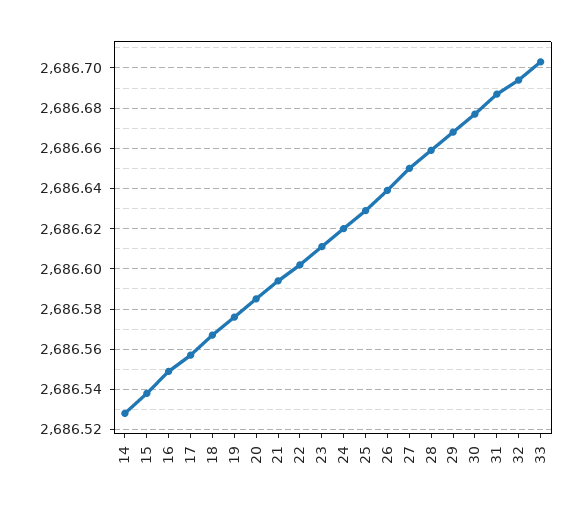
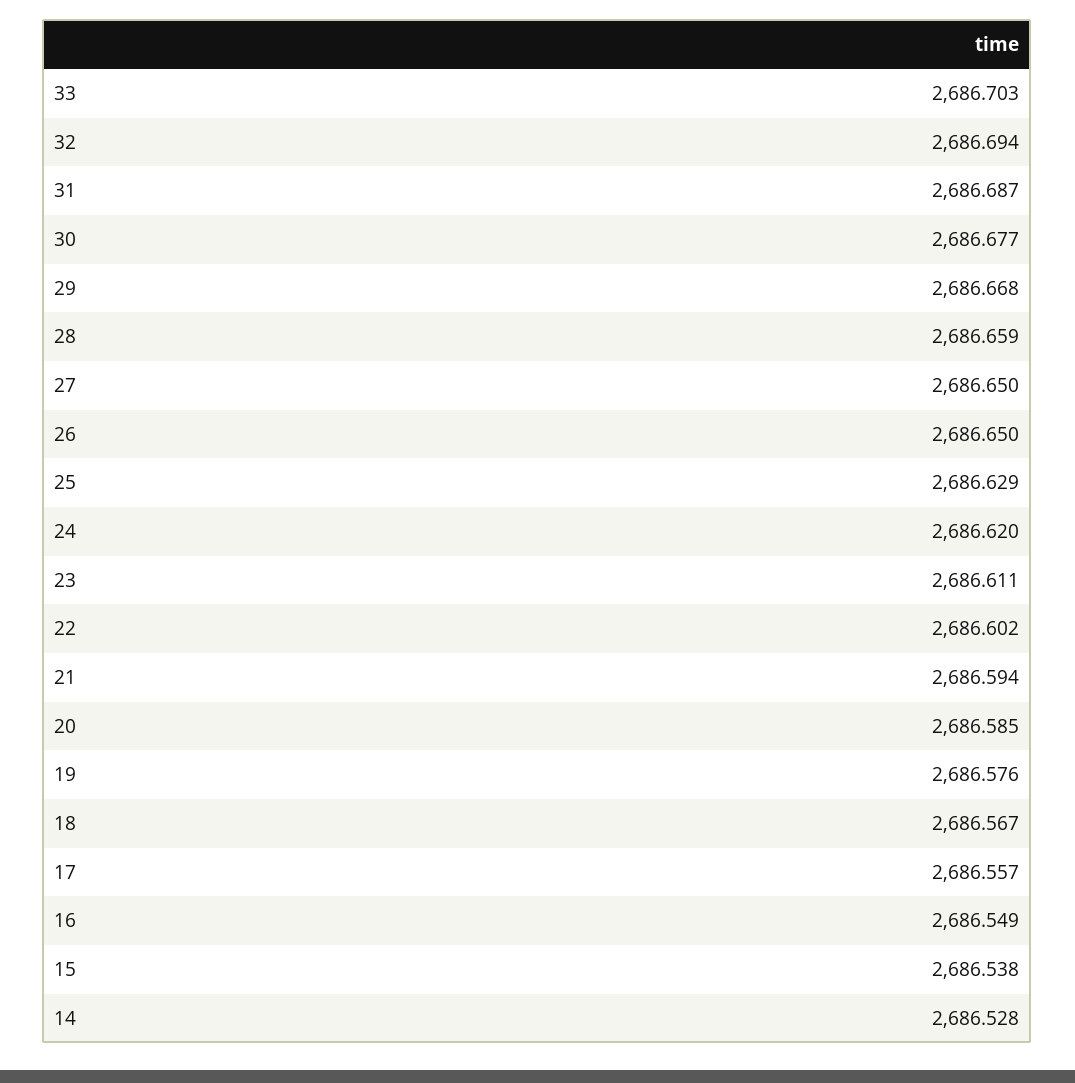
  {
    "14": 2686.528,
    "15": 2686.538,
    "16": 2686.549,
    "17": 2686.557,
    "18": 2686.567,
    "19": 2686.576,
    "20": 2686.585,
    "21": 2686.594,
    "22": 2686.602,
    "23": 2686.611,
    "24": 2686.62,
    "25": 2686.629,
-   "26": 2686.64,
+   "26": 2686.65,
    "27": 2686.65,
    "28": 2686.659,
    "29": 2686.668,
    "30": 2686.677,
    "31": 2686.687,
    "32": 2686.694,
    "33": 2686.703
  }

